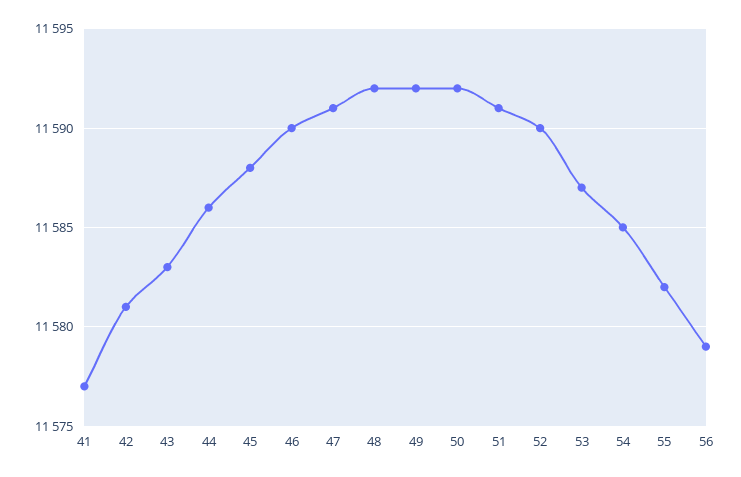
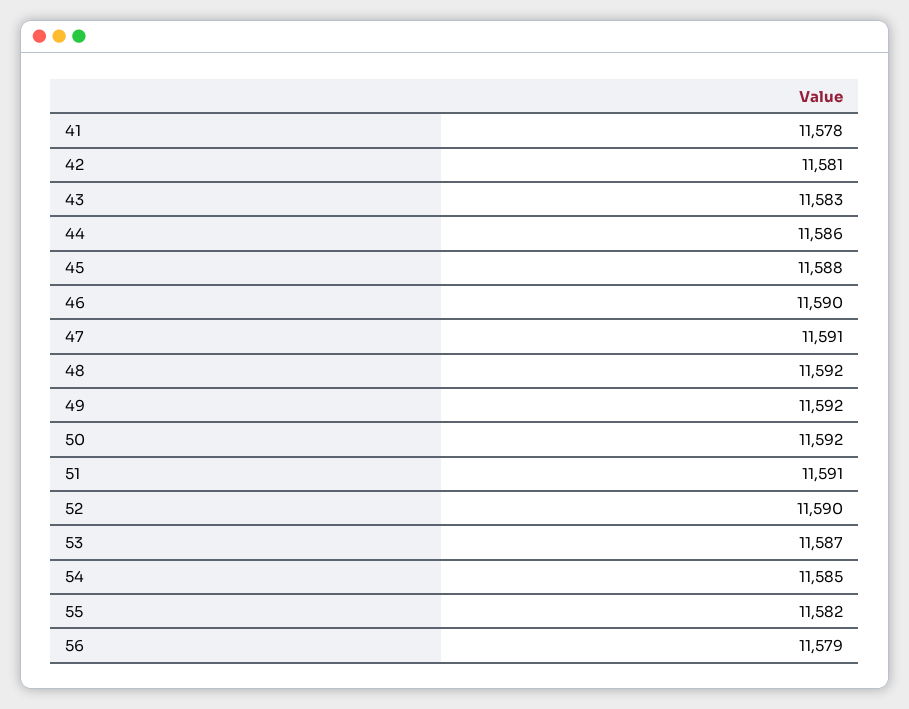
  {
-   "41": 11577,
+   "41": 11578,
    "42": 11581,
    "43": 11583,
    "44": 11586,
    "45": 11588,
    "46": 11590,
    "47": 11591,
    "48": 11592,
    "49": 11592,
    "50": 11592,
    "51": 11591,
    "52": 11590,
    "53": 11587,
    "54": 11585,
    "55": 11582,
    "56": 11579
  }

